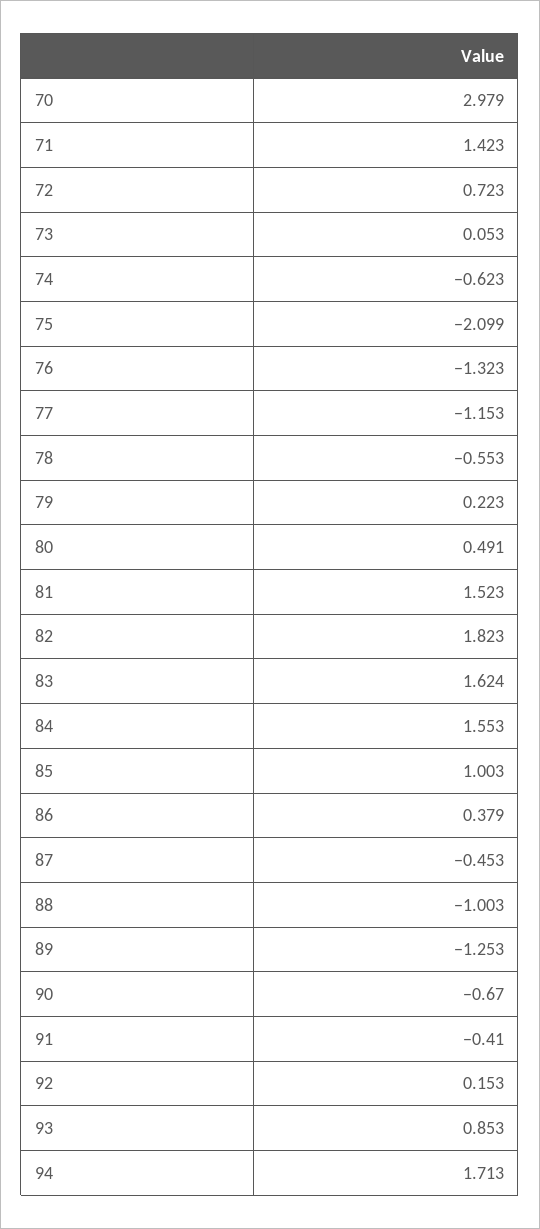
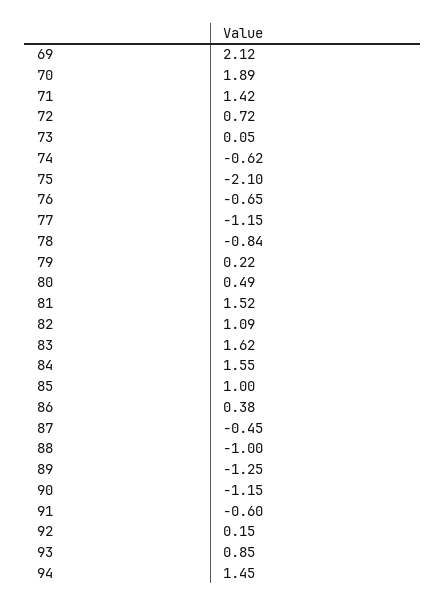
  {
-   "70": 2.979,
+   "70": 1.89,
    "71": 1.423,
    "72": 0.723,
    "73": 0.053,
    "74": -0.623,
    "75": -2.099,
-   "76": -1.323,
+   "76": -0.65,
    "77": -1.153,
-   "78": -0.553,
+   "78": -0.84,
    "79": 0.223,
    "80": 0.491,
    "81": 1.523,
-   "82": 1.823,
+   "82": 1.09,
    "83": 1.624,
    "84": 1.553,
    "85": 1.003,
    "86": 0.379,
    "87": -0.453,
    "88": -1.003,
    "89": -1.253,
-   "90": -0.67,
+   "90": -1.15,
-   "91": -0.41,
+   "91": -0.6,
    "92": 0.153,
    "93": 0.853,
-   "94": 1.713
+   "94": 1.45,
+   "69": 2.12
  }

